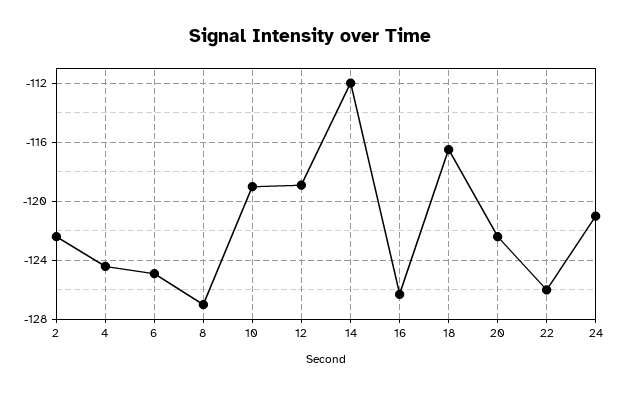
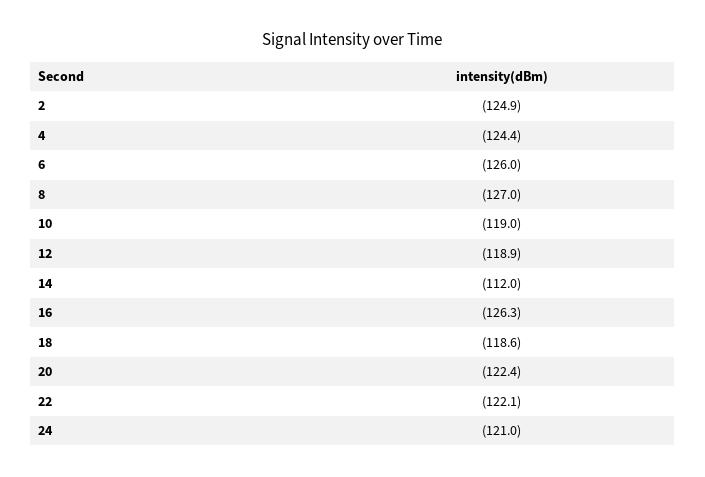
  {
-   "2": -122.5,
+   "2": -124.9,
    "4": -124.4,
-   "6": -125,
+   "6": -126,
    "8": -127,
    "10": -119,
    "12": -118.9,
    "14": -112,
    "16": -126.3,
-   "18": -116.5,
+   "18": -118.6,
    "20": -122.4,
-   "22": -126,
+   "22": -122.1,
    "24": -121
  }

